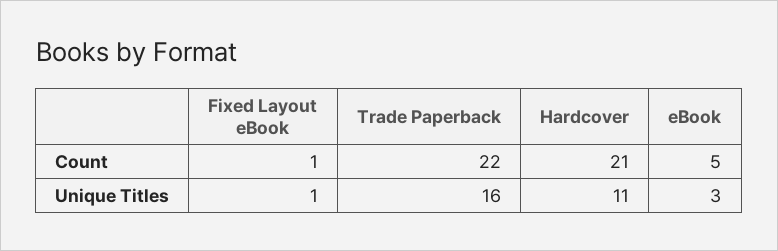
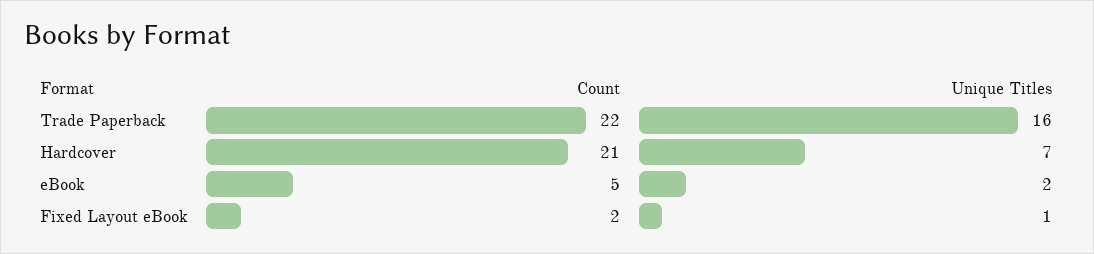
  {
    "Fixed Layout eBook": {
-     "Count": 1,
+     "Count": 2,
      "Unique Titles": 1
    },
    "Trade Paperback": {
      "Count": 22,
      "Unique Titles": 16
    },
    "Hardcover": {
      "Count": 21,
-     "Unique Titles": 11
+     "Unique Titles": 7
    },
    "eBook": {
      "Count": 5,
-     "Unique Titles": 3
+     "Unique Titles": 2
    }
  }

